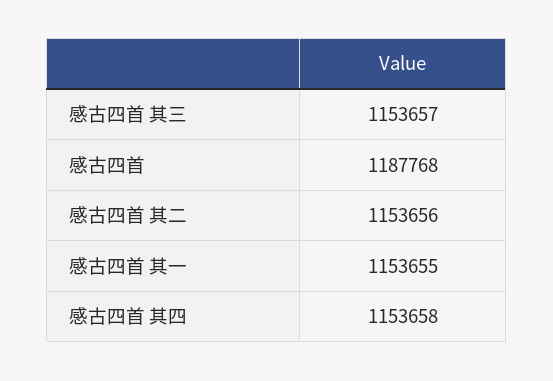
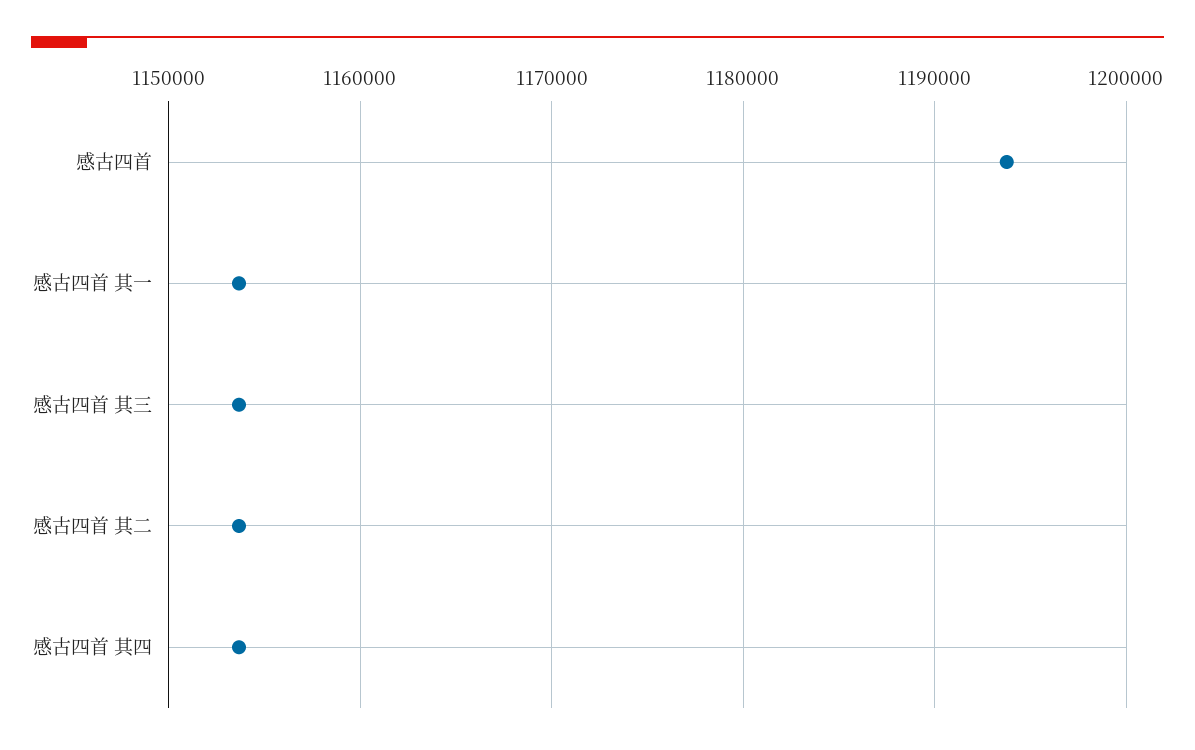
  {
    "感古四首 其三": 1153657,
-   "感古四首": 1187768,
+   "感古四首": 1194000,
    "感古四首 其二": 1153656,
    "感古四首 其一": 1153655,
    "感古四首 其四": 1153658
  }

